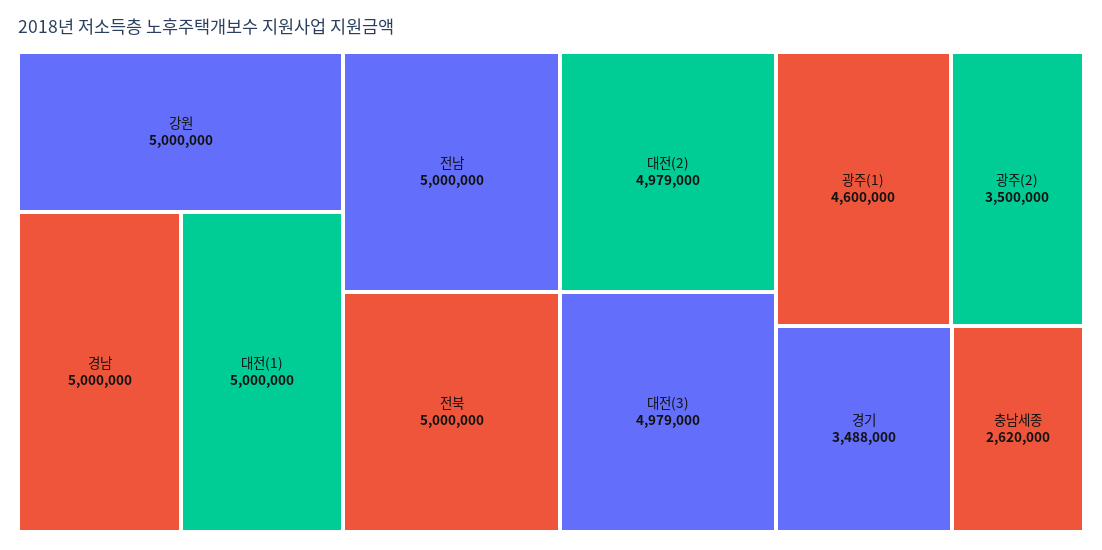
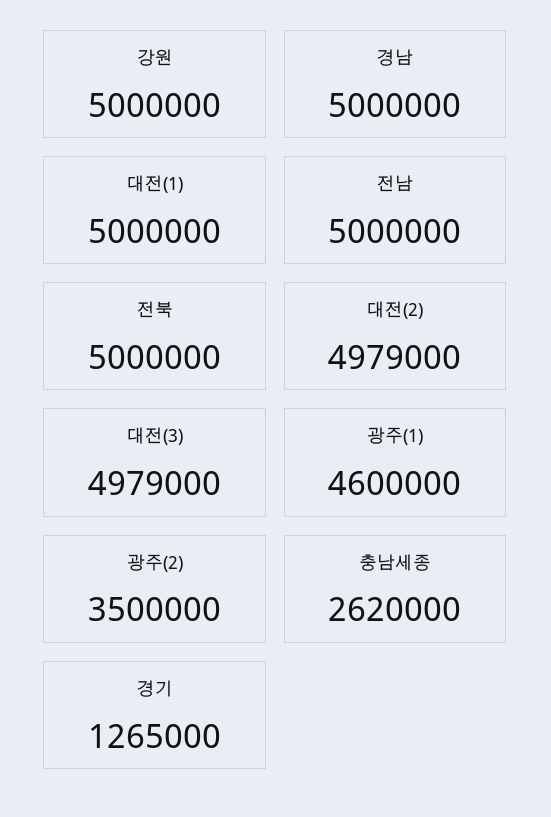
  {
    "강원": 5000000,
    "경남": 5000000,
    "대전(1)": 5000000,
    "전남": 5000000,
    "전북": 5000000,
    "대전(2)": 4979000,
    "대전(3)": 4979000,
    "광주(1)": 4600000,
    "광주(2)": 3500000,
-   "경기": 3488000,
+   "경기": 1265000,
    "충남세종": 2620000
  }

